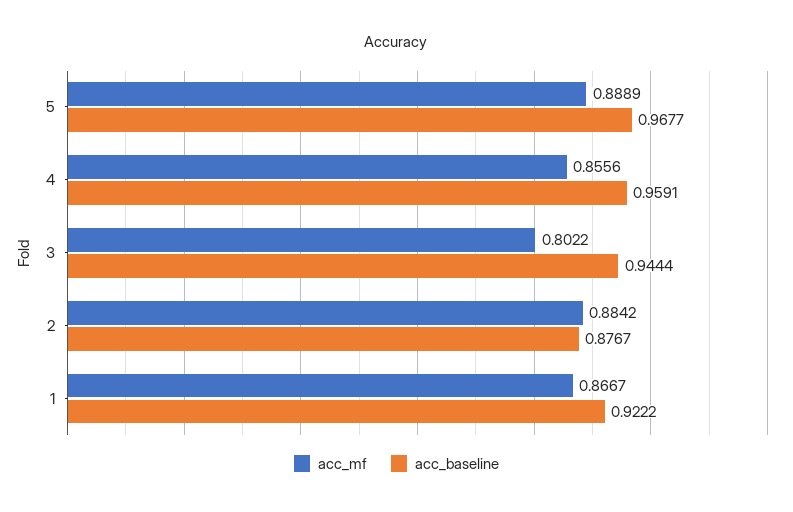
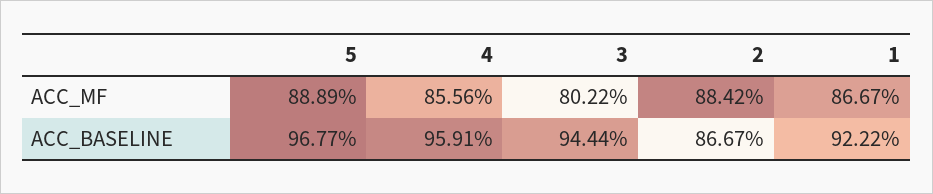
  {
    "acc_mf": {
      "5": 0.8889,
      "4": 0.8556,
      "3": 0.8022,
      "2": 0.8842,
      "1": 0.8667
    },
    "acc_baseline": {
      "5": 0.9677,
      "4": 0.9591,
      "3": 0.9444,
-     "2": 0.8767,
+     "2": 0.8667,
      "1": 0.9222
    }
  }

